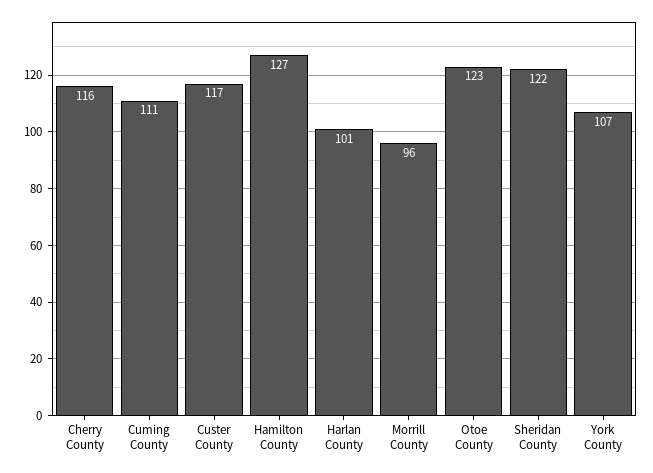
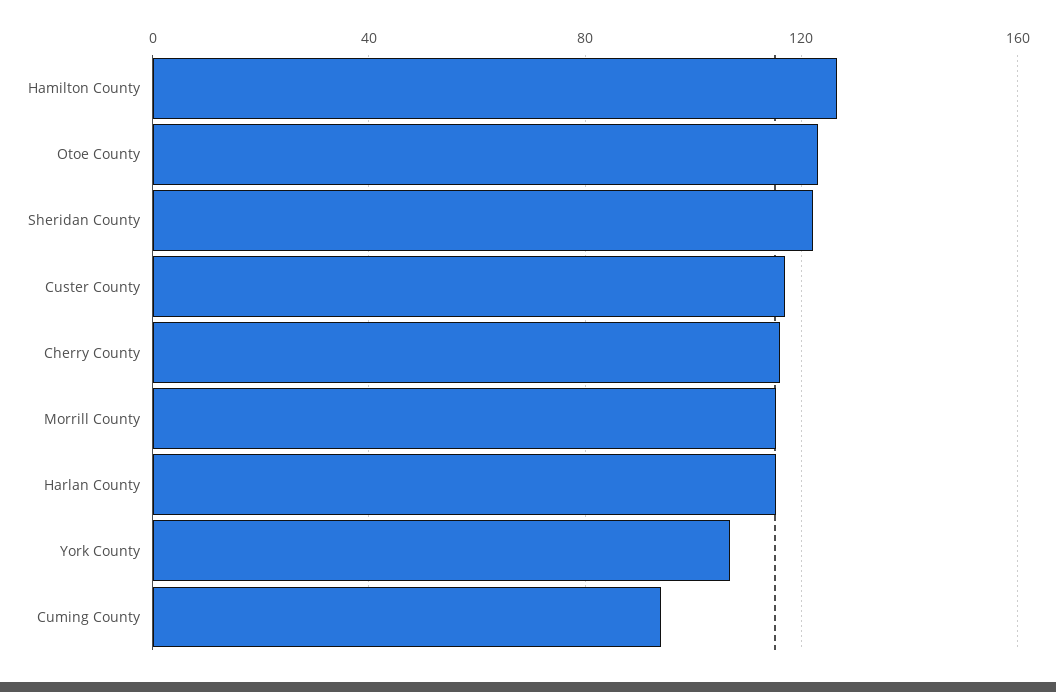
  {
    "Cherry County": 116,
-   "Cuming County": 111,
+   "Cuming County": 95,
    "Custer County": 117,
    "Hamilton County": 127,
-   "Harlan County": 101,
+   "Harlan County": 115,
-   "Morrill County": 96,
+   "Morrill County": 115,
    "Otoe County": 123,
    "Sheridan County": 122,
    "York County": 107
  }

